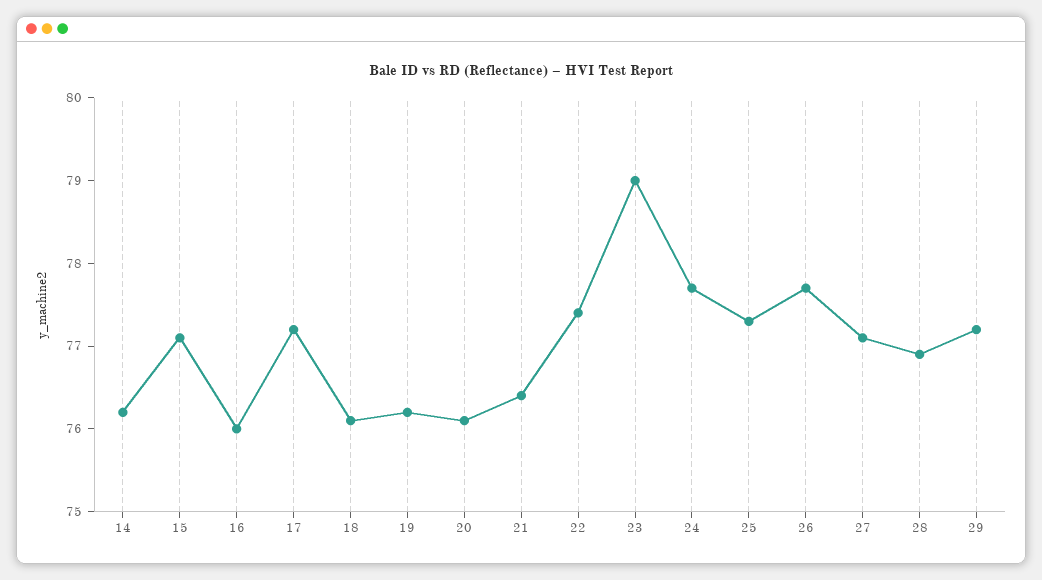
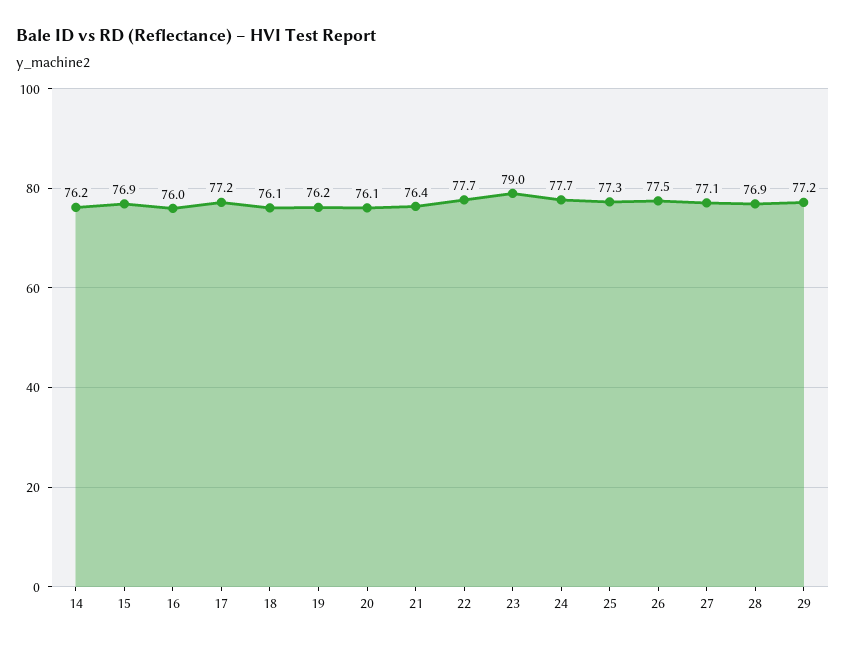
  {
    "14": 76.2,
-   "15": 77.1,
+   "15": 76.9,
    "16": 76,
    "17": 77.2,
    "18": 76.1,
    "19": 76.2,
    "20": 76.1,
    "21": 76.4,
-   "22": 77.4,
+   "22": 77.7,
    "23": 79,
    "24": 77.7,
    "25": 77.3,
-   "26": 77.7,
+   "26": 77.5,
    "27": 77.1,
    "28": 76.9,
    "29": 77.2
  }

